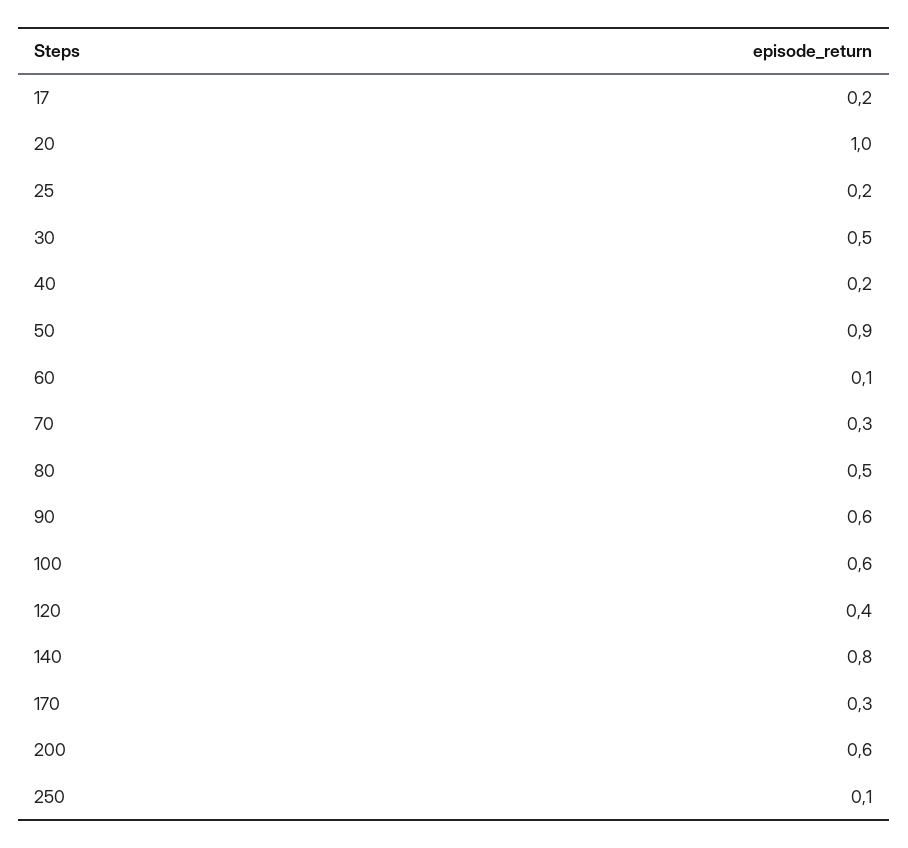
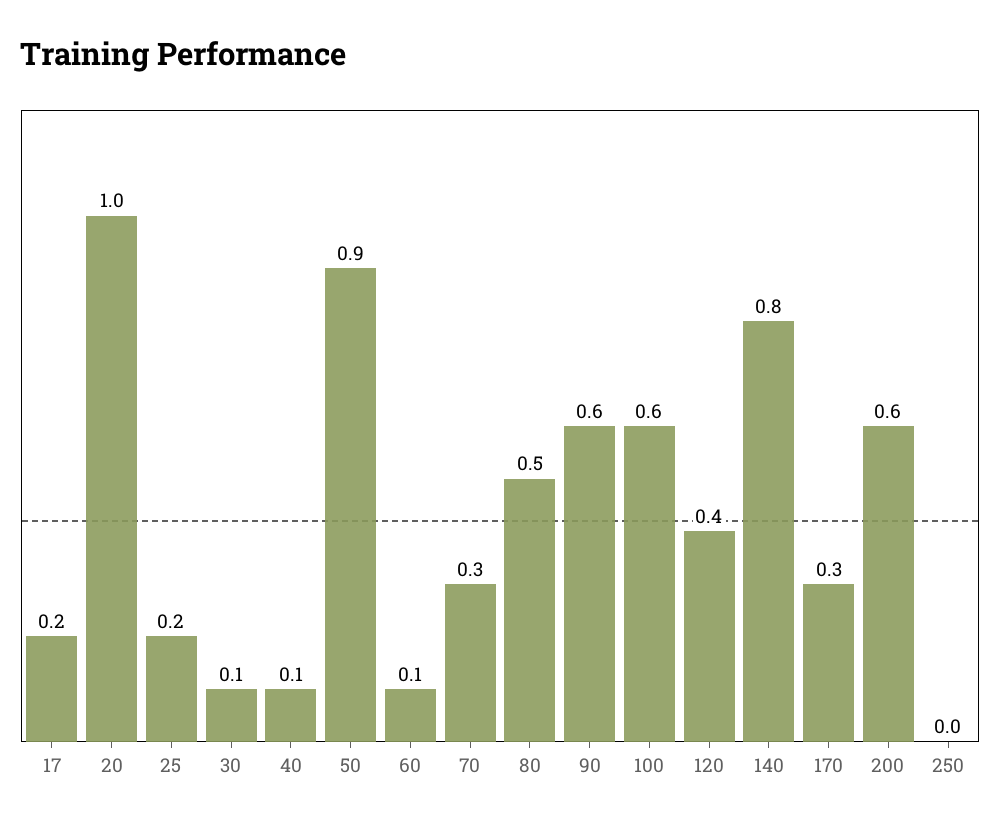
  {
    "17": 0.2,
    "20": 1,
    "25": 0.2,
-   "30": 0.5,
+   "30": 0.1,
-   "40": 0.2,
+   "40": 0.1,
    "50": 0.9,
    "60": 0.1,
    "70": 0.3,
    "80": 0.5,
    "90": 0.6,
    "100": 0.6,
    "120": 0.4,
    "140": 0.8,
    "170": 0.3,
    "200": 0.6,
-   "250": 0.1
+   "250": 0
  }

